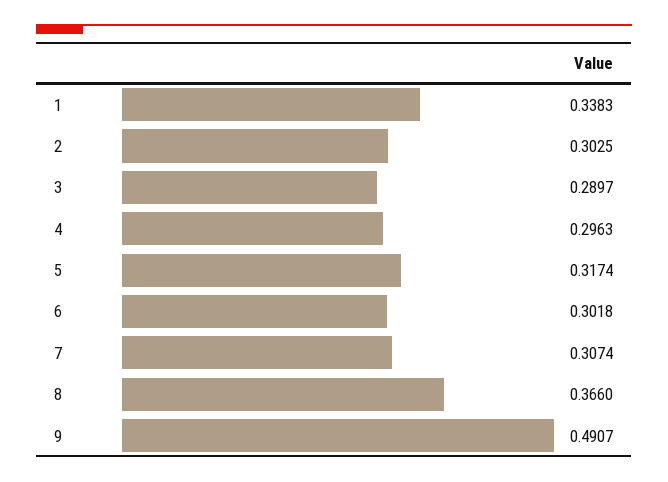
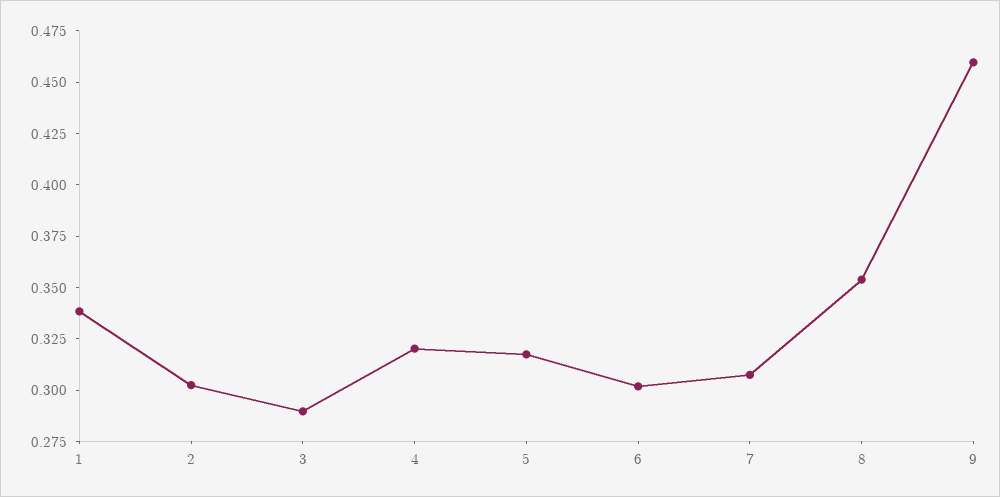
  {
    "1": 0.3383,
    "2": 0.3025,
    "3": 0.2897,
-   "4": 0.2963,
+   "4": 0.32,
    "5": 0.3174,
    "6": 0.3018,
    "7": 0.3074,
-   "8": 0.366,
+   "8": 0.355,
-   "9": 0.4907
+   "9": 0.46
  }

